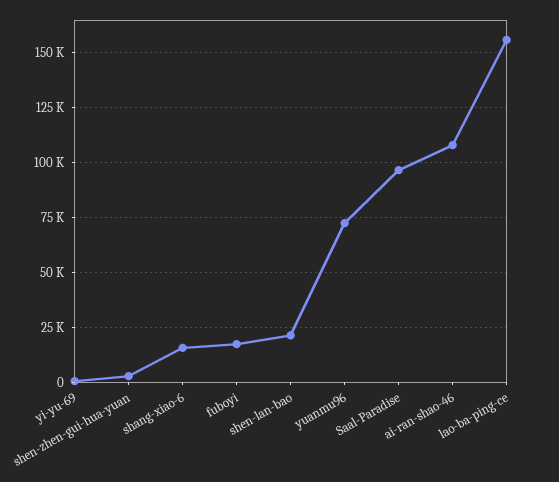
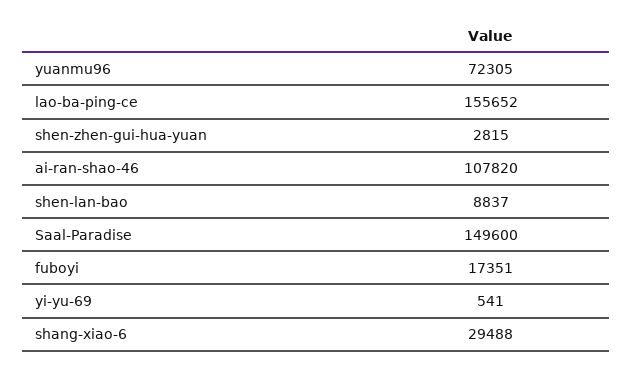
  {
    "yi-yu-69": 541,
    "shen-zhen-gui-hua-yuan": 2815,
-   "shang-xiao-6": 15000,
+   "shang-xiao-6": 29488,
    "fuboyi": 17351,
-   "shen-lan-bao": 20000,
+   "shen-lan-bao": 8837,
    "yuanmu96": 72305,
-   "Saal-Paradise": 95000,
+   "Saal-Paradise": 149600,
    "ai-ran-shao-46": 107820,
    "lao-ba-ping-ce": 155652
  }

